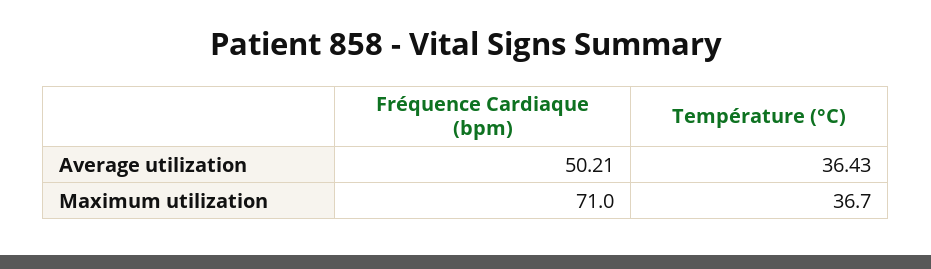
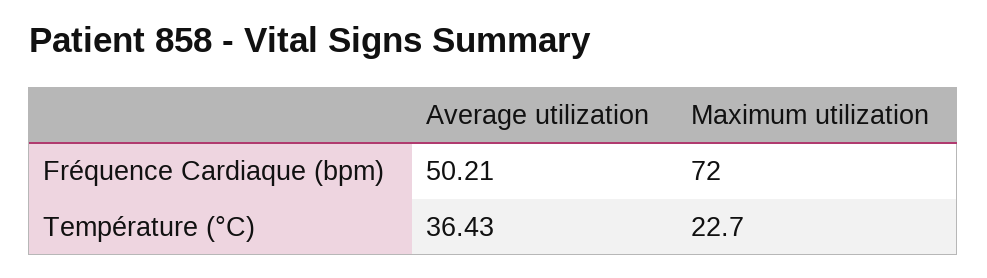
  {
    "Fréquence Cardiaque (bpm)": {
      "Average utilization": 50.21,
-     "Maximum utilization": 71
+     "Maximum utilization": 72
    },
    "Température (°C)": {
      "Average utilization": 36.43,
-     "Maximum utilization": 36.7
+     "Maximum utilization": 22.7
    }
  }

